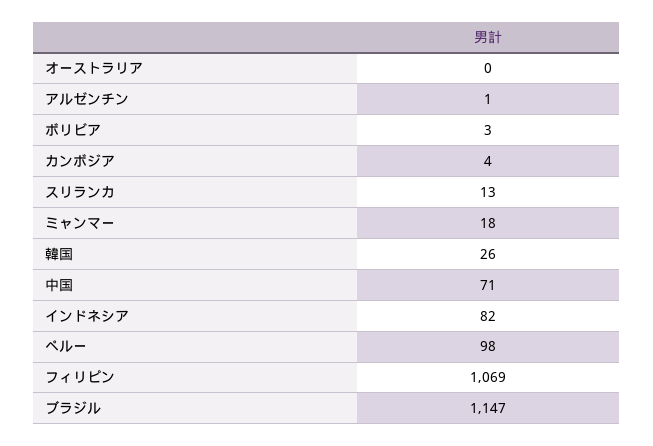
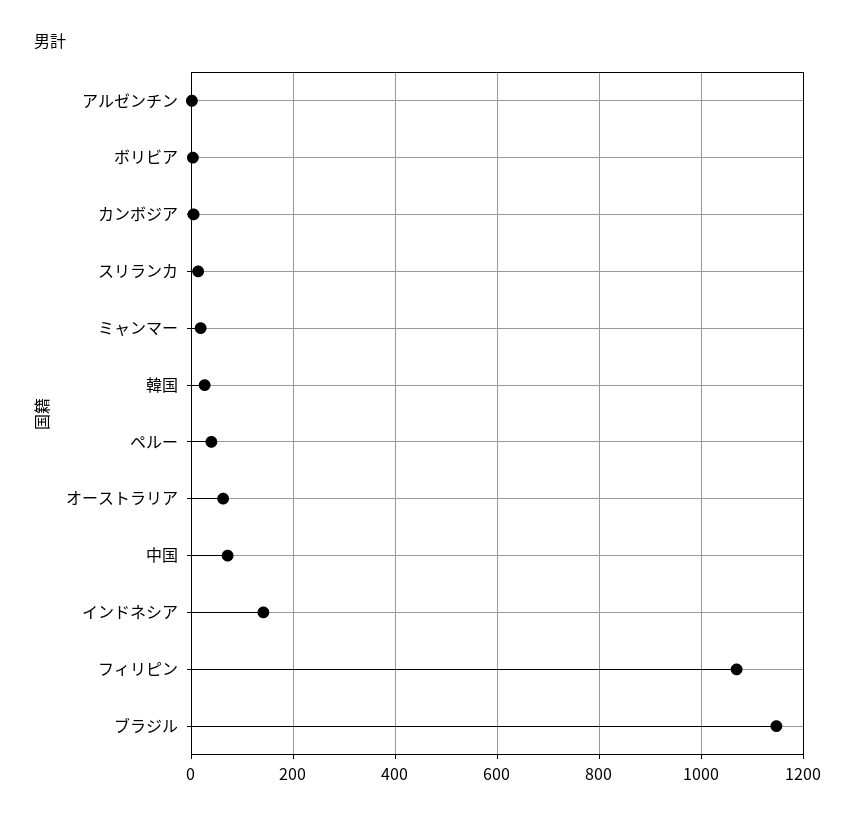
  {
-   "オーストラリア": 0,
+   "オーストラリア": 60,
    "アルゼンチン": 1,
    "ボリビア": 3,
    "カンボジア": 4,
    "スリランカ": 13,
    "ミャンマー": 18,
    "韓国": 26,
    "中国": 71,
-   "インドネシア": 82,
+   "インドネシア": 140,
-   "ペルー": 98,
+   "ペルー": 40,
    "フィリピン": 1069,
    "ブラジル": 1147
  }

